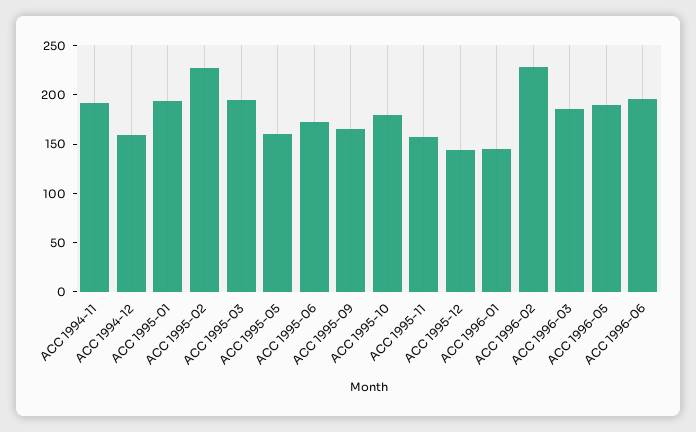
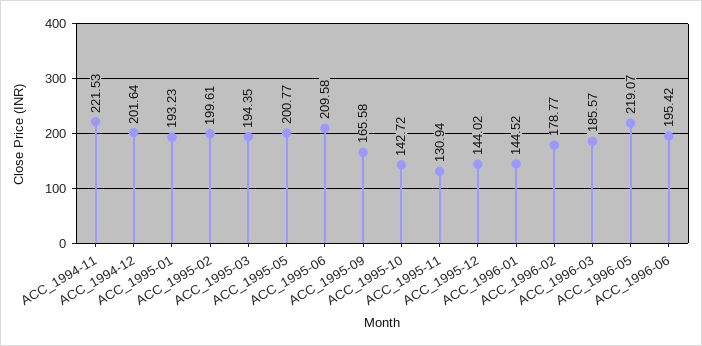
  {
-   "ACC 1994-11": 190,
+   "ACC 1994-11": 221.53,
-   "ACC 1994-12": 160,
+   "ACC 1994-12": 201.64,
    "ACC 1995-01": 193.23,
-   "ACC 1995-02": 230,
+   "ACC 1995-02": 199.61,
    "ACC 1995-03": 194.35,
-   "ACC 1995-05": 160,
+   "ACC 1995-05": 200.77,
-   "ACC 1995-06": 170,
+   "ACC 1995-06": 209.58,
    "ACC 1995-09": 165.58,
-   "ACC 1995-10": 180,
+   "ACC 1995-10": 142.72,
-   "ACC 1995-11": 160,
+   "ACC 1995-11": 130.94,
    "ACC 1995-12": 144.02,
    "ACC 1996-01": 144.52,
-   "ACC 1996-02": 230,
+   "ACC 1996-02": 178.77,
    "ACC 1996-03": 185.57,
-   "ACC 1996-05": 190,
+   "ACC 1996-05": 219.07,
    "ACC 1996-06": 195.42
  }

